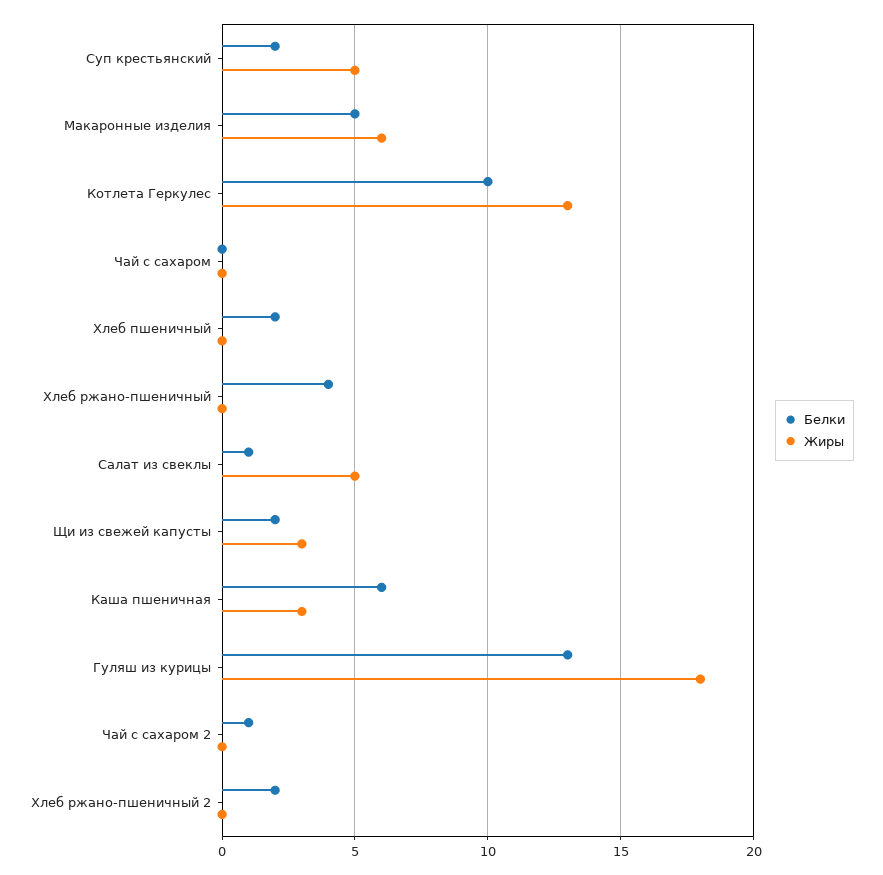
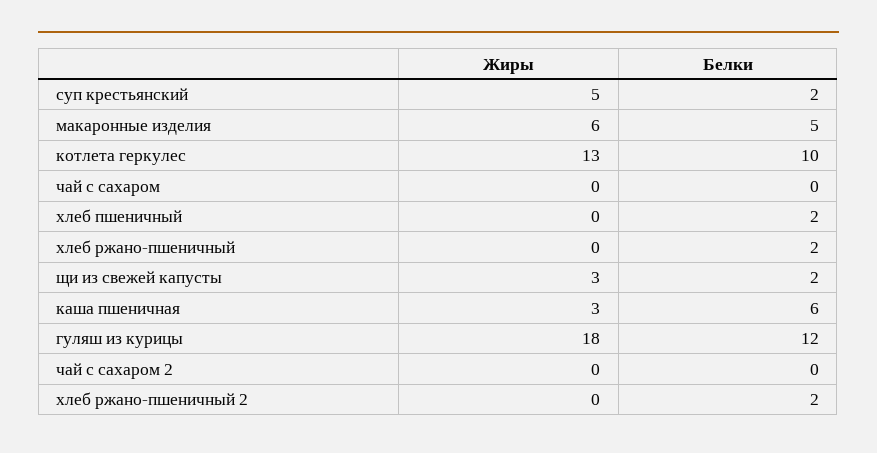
  {
    "Белки": {
      "Суп крестьянский": 2,
      "Макаронные изделия": 5,
      "Котлета Геркулес": 10,
      "Чай с сахаром": 0,
      "Хлеб пшеничный": 2,
-     "Хлеб ржано-пшеничный": 4,
+     "Хлеб ржано-пшеничный": 2,
-     "Салат из свеклы": 1,
      "Щи из свежей капусты": 2,
      "Каша пшеничная": 6,
-     "Гуляш из курицы": 13,
+     "Гуляш из курицы": 12,
-     "Чай с сахаром 2": 1,
+     "Чай с сахаром 2": 0,
      "Хлеб ржано-пшеничный 2": 2
    },
    "Жиры": {
      "Суп крестьянский": 5,
      "Макаронные изделия": 6,
      "Котлета Геркулес": 13,
      "Чай с сахаром": 0,
      "Хлеб пшеничный": 0,
      "Хлеб ржано-пшеничный": 0,
-     "Салат из свеклы": 5,
      "Щи из свежей капусты": 3,
      "Каша пшеничная": 3,
      "Гуляш из курицы": 18,
      "Чай с сахаром 2": 0,
      "Хлеб ржано-пшеничный 2": 0
    }
  }

